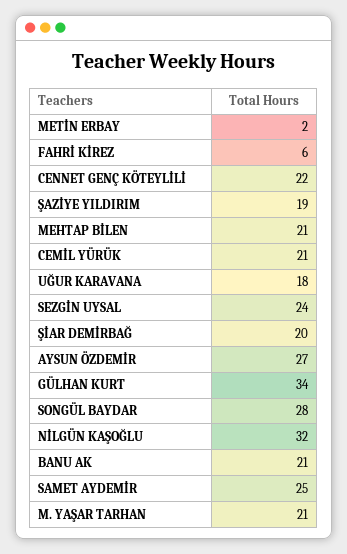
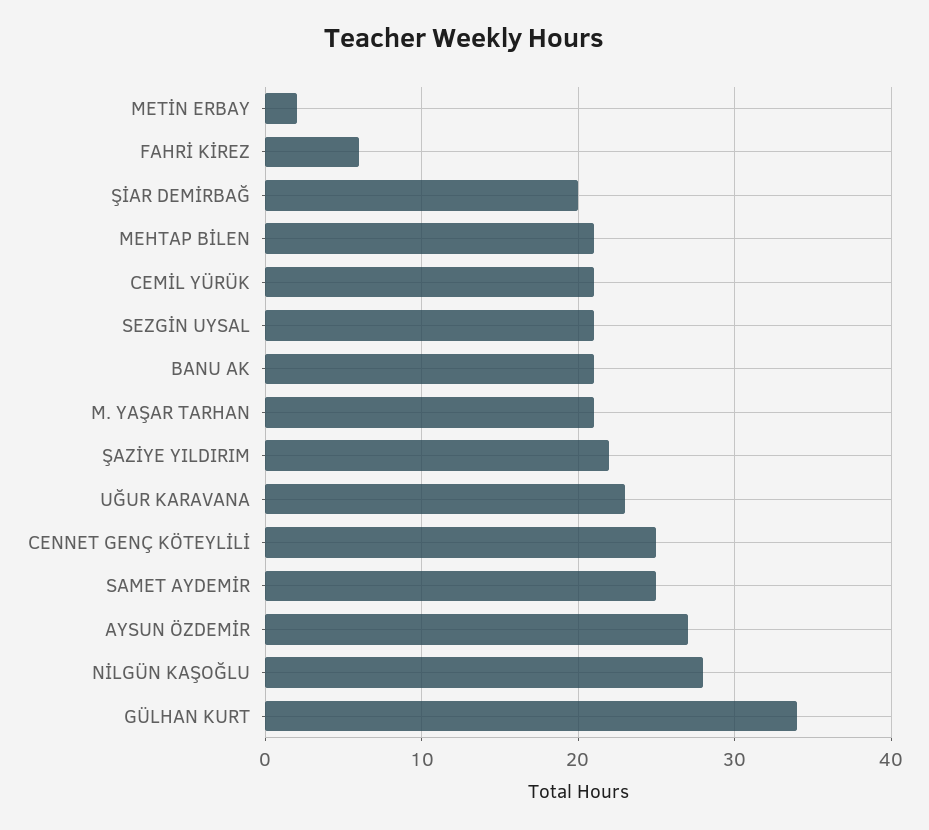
  {
    "METİN ERBAY": 2,
    "FAHRİ KİREZ": 6,
-   "CENNET GENÇ KÖTEYLİLİ": 22,
+   "CENNET GENÇ KÖTEYLİLİ": 25,
-   "ŞAZİYE YILDIRIM": 19,
+   "ŞAZİYE YILDIRIM": 22,
    "MEHTAP BİLEN": 21,
    "CEMİL YÜRÜK": 21,
-   "UĞUR KARAVANA": 18,
+   "UĞUR KARAVANA": 23,
-   "SEZGİN UYSAL": 24,
+   "SEZGİN UYSAL": 21,
    "ŞİAR DEMİRBAĞ": 20,
    "AYSUN ÖZDEMİR": 27,
    "GÜLHAN KURT": 34,
-   "SONGÜL BAYDAR": 28,
-   "NİLGÜN KAŞOĞLU": 32,
+   "NİLGÜN KAŞOĞLU": 28,
    "BANU AK": 21,
    "SAMET AYDEMİR": 25,
    "M. YAŞAR TARHAN": 21
  }

